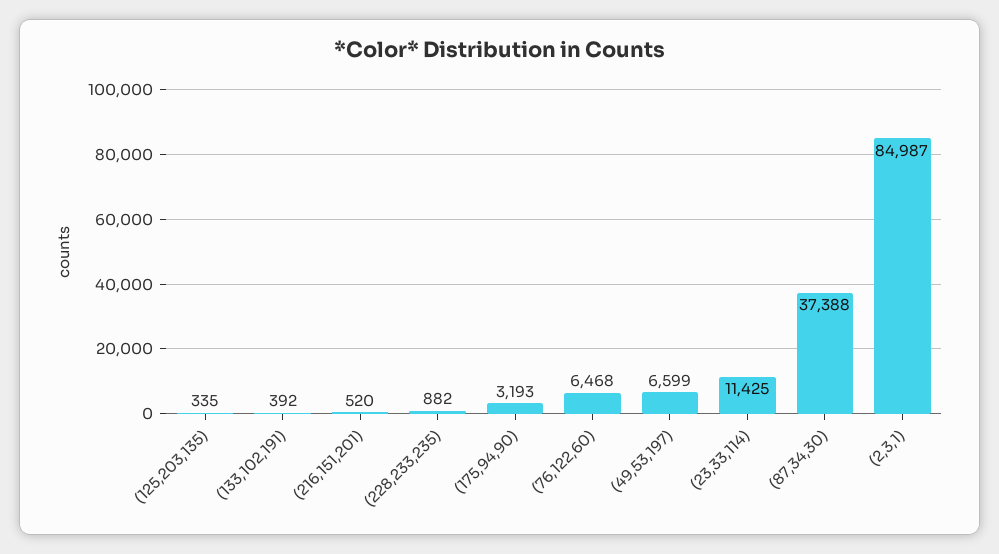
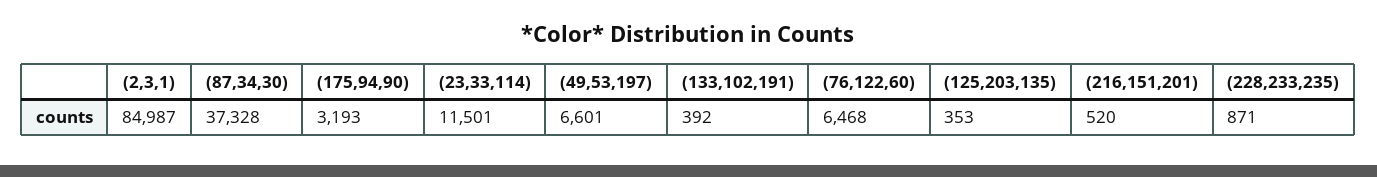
  {
-   "(125,203,135)": 335,
+   "(125,203,135)": 353,
    "(133,102,191)": 392,
    "(216,151,201)": 520,
-   "(228,233,235)": 882,
+   "(228,233,235)": 871,
    "(175,94,90)": 3193,
    "(76,122,60)": 6468,
-   "(49,53,197)": 6599,
+   "(49,53,197)": 6601,
-   "(23,33,114)": 11425,
+   "(23,33,114)": 11501,
-   "(87,34,30)": 37388,
+   "(87,34,30)": 37328,
    "(2,3,1)": 84987
  }

